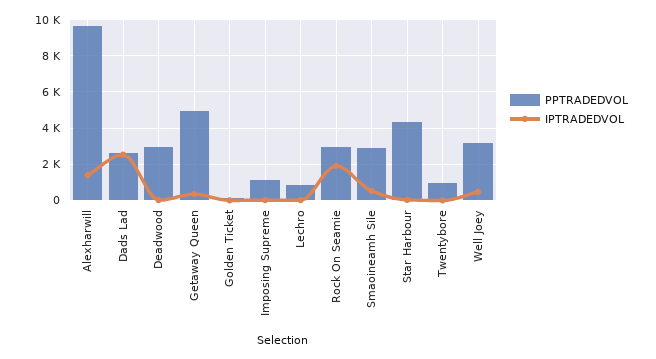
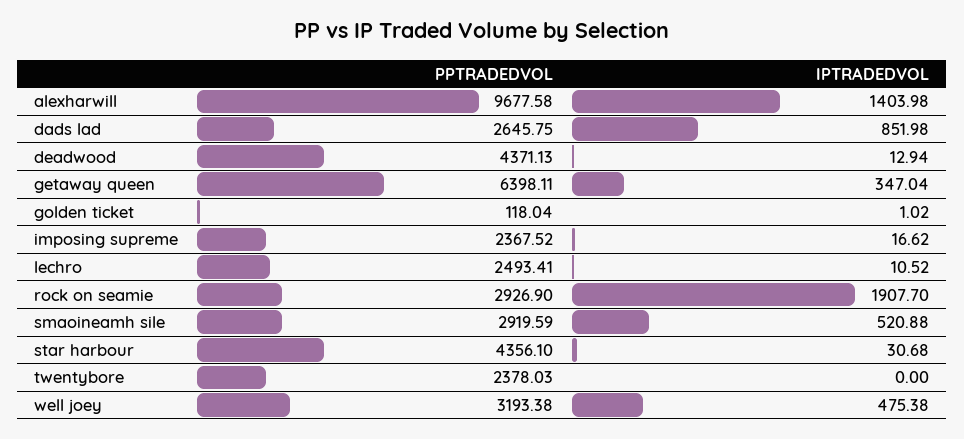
  {
    "PPTRADEDVOL": {
      "Alexharwill": 9677.58,
      "Dads Lad": 2645.75,
-     "Deadwood": 3000,
+     "Deadwood": 4371.13,
-     "Getaway Queen": 5000,
+     "Getaway Queen": 6398.11,
      "Golden Ticket": 118.04,
-     "Imposing Supreme": 1000,
+     "Imposing Supreme": 2367.52,
-     "Lechro": 1000,
+     "Lechro": 2493.41,
      "Rock On Seamie": 2926.9,
      "Smaoineamh Sile": 2919.59,
      "Star Harbour": 4356.1,
-     "Twentybore": 1000,
+     "Twentybore": 2378.03,
      "Well Joey": 3193.38
    },
    "IPTRADEDVOL": {
      "Alexharwill": 1403.98,
-     "Dads Lad": 2500,
+     "Dads Lad": 851.98,
      "Deadwood": 12.94,
      "Getaway Queen": 347.04,
      "Golden Ticket": 1.02,
      "Imposing Supreme": 16.62,
      "Lechro": 10.52,
      "Rock On Seamie": 1907.7,
      "Smaoineamh Sile": 520.88,
      "Star Harbour": 30.68,
      "Twentybore": 0,
      "Well Joey": 475.38
    }
  }

